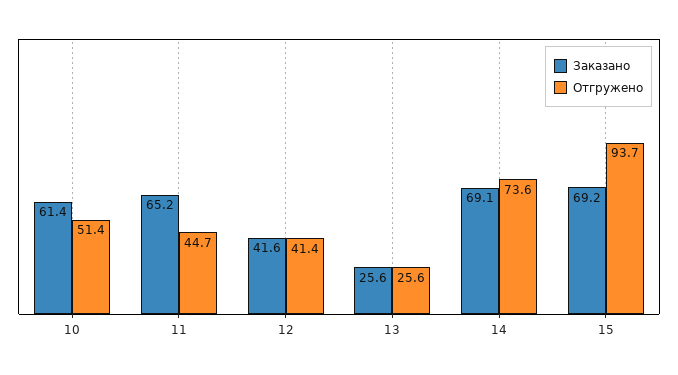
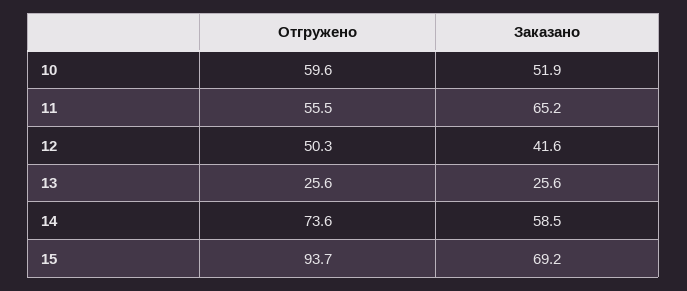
  {
    "Заказано": {
-     "10": 61.4,
+     "10": 51.9,
      "11": 65.2,
      "12": 41.6,
      "13": 25.6,
-     "14": 69.1,
+     "14": 58.5,
      "15": 69.2
    },
    "Отгружено": {
-     "10": 51.4,
+     "10": 59.6,
-     "11": 44.7,
+     "11": 55.5,
-     "12": 41.4,
+     "12": 50.3,
      "13": 25.6,
      "14": 73.6,
      "15": 93.7
    }
  }

